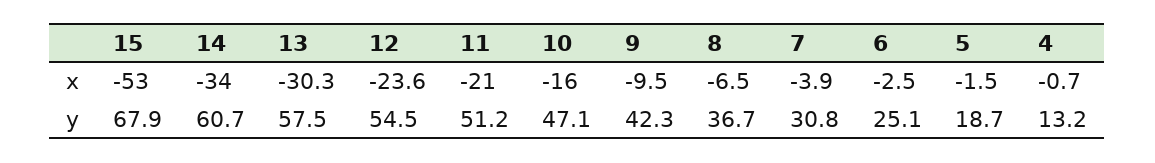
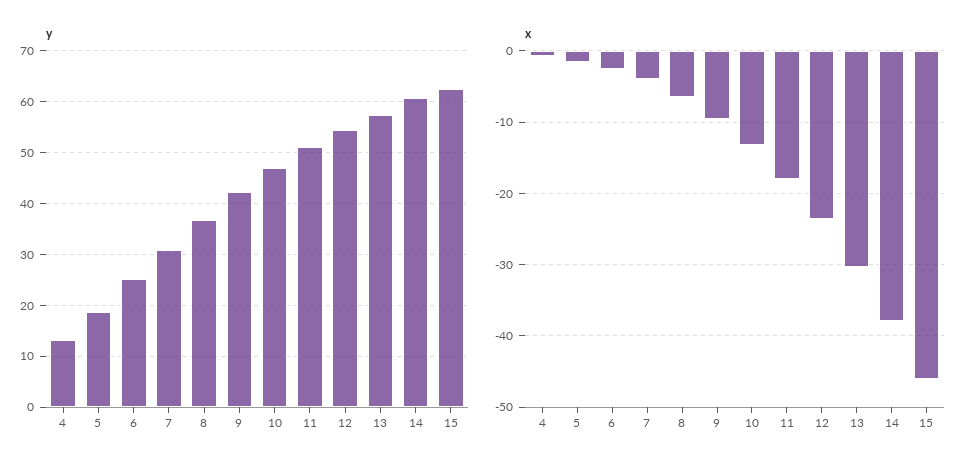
  {
    "x": {
-     "15": -53,
+     "15": -46,
-     "14": -34,
+     "14": -38,
      "13": -30.3,
      "12": -23.6,
-     "11": -21,
+     "11": -18,
-     "10": -16,
+     "10": -13,
      "9": -9.5,
      "8": -6.5,
      "7": -3.9,
      "6": -2.5,
      "5": -1.5,
      "4": -0.7
    },
    "y": {
-     "15": 67.9,
+     "15": 62,
      "14": 60.7,
      "13": 57.5,
      "12": 54.5,
      "11": 51.2,
      "10": 47.1,
      "9": 42.3,
      "8": 36.7,
      "7": 30.8,
      "6": 25.1,
      "5": 18.7,
      "4": 13.2
    }
  }

